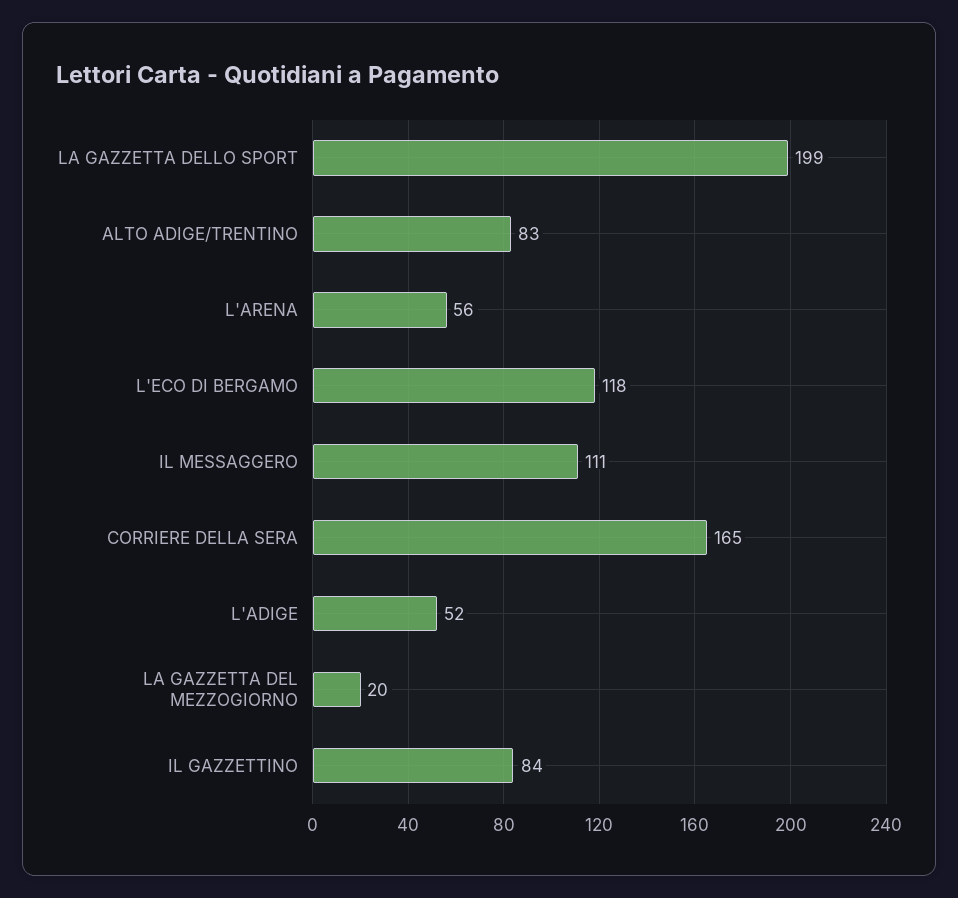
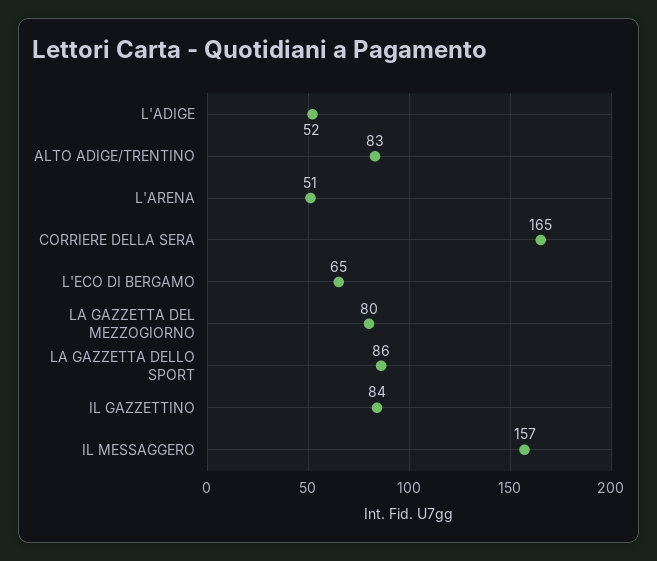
  {
-   "LA GAZZETTA DELLO SPORT": 199,
+   "LA GAZZETTA DELLO SPORT": 86,
    "ALTO ADIGE/TRENTINO": 83,
-   "L'ARENA": 56,
+   "L'ARENA": 51,
-   "L'ECO DI BERGAMO": 118,
+   "L'ECO DI BERGAMO": 65,
-   "IL MESSAGGERO": 111,
+   "IL MESSAGGERO": 157,
    "CORRIERE DELLA SERA": 165,
    "L'ADIGE": 52,
-   "LA GAZZETTA DEL MEZZOGIORNO": 20,
+   "LA GAZZETTA DEL MEZZOGIORNO": 80,
    "IL GAZZETTINO": 84
  }

